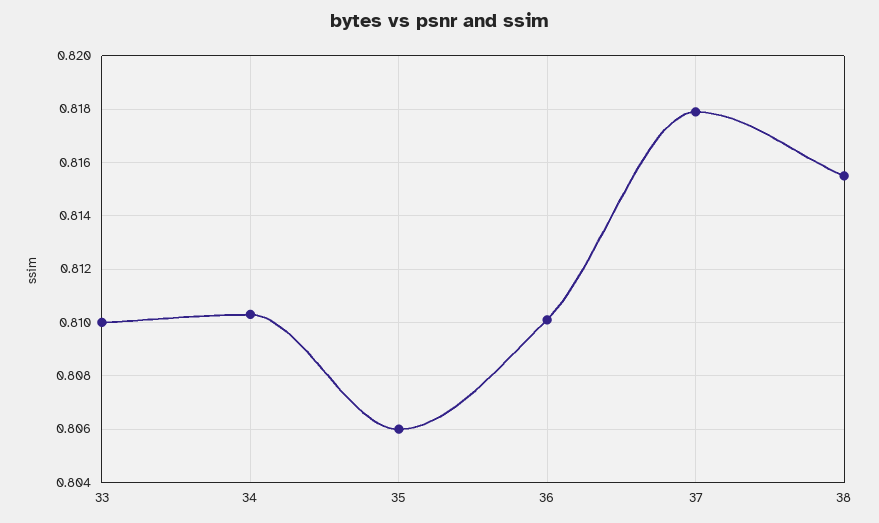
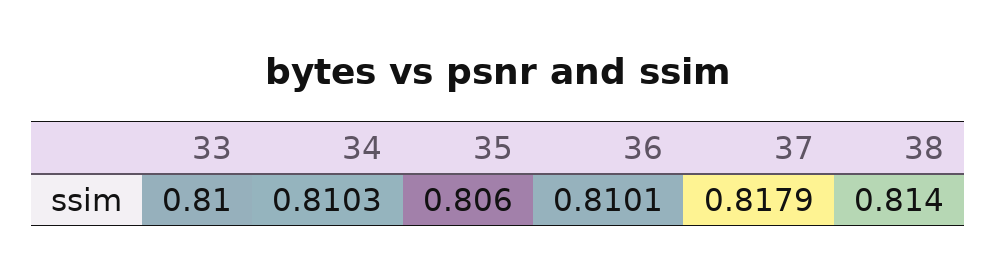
  {
    "33": 0.81,
    "34": 0.8103,
    "35": 0.806,
    "36": 0.8101,
    "37": 0.8179,
-   "38": 0.8155
+   "38": 0.814
  }

